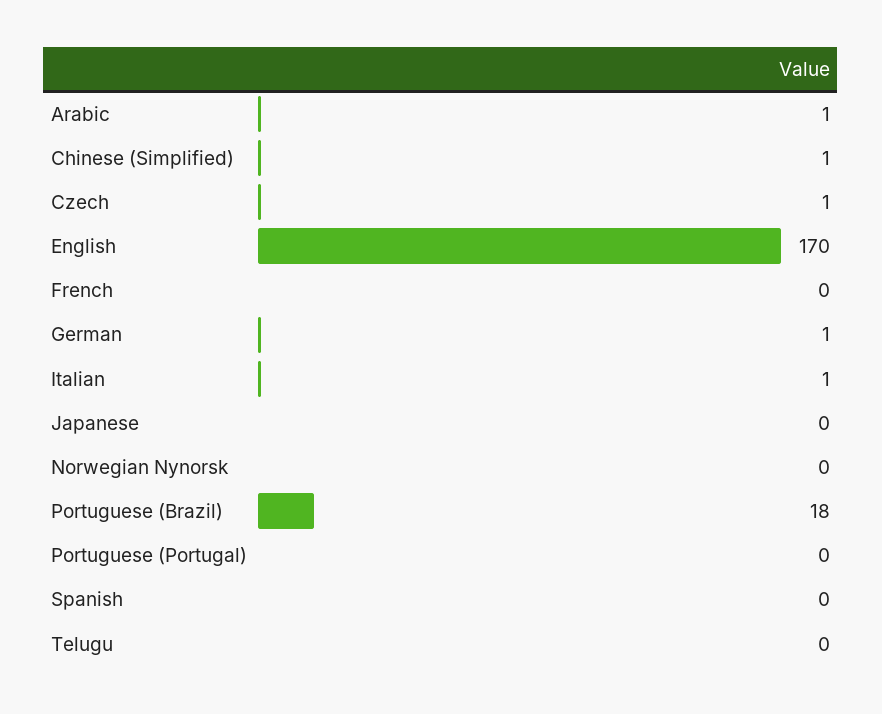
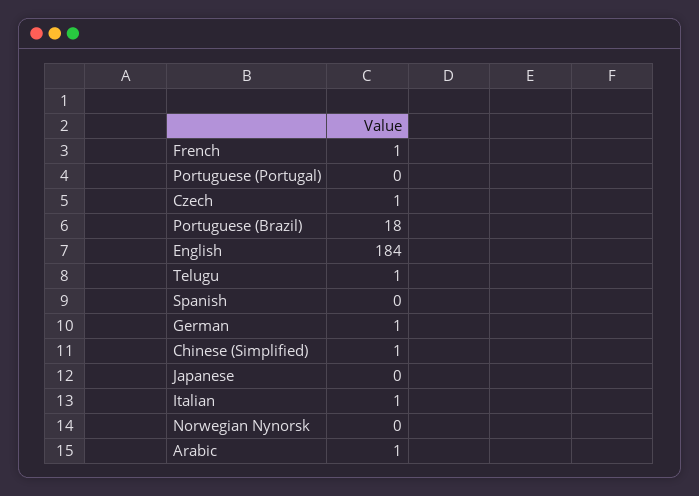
  {
    "Arabic": 1,
    "Chinese (Simplified)": 1,
    "Czech": 1,
-   "English": 170,
+   "English": 184,
-   "French": 0,
+   "French": 1,
    "German": 1,
    "Italian": 1,
    "Japanese": 0,
    "Norwegian Nynorsk": 0,
    "Portuguese (Brazil)": 18,
    "Portuguese (Portugal)": 0,
    "Spanish": 0,
-   "Telugu": 0
+   "Telugu": 1
  }

